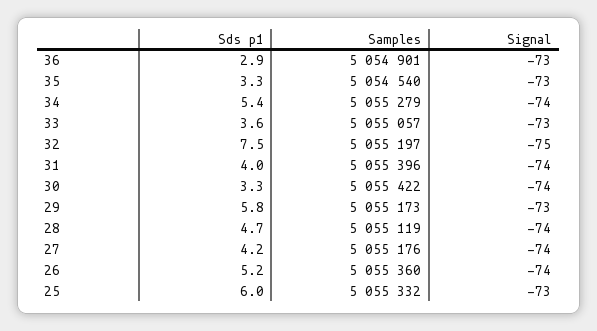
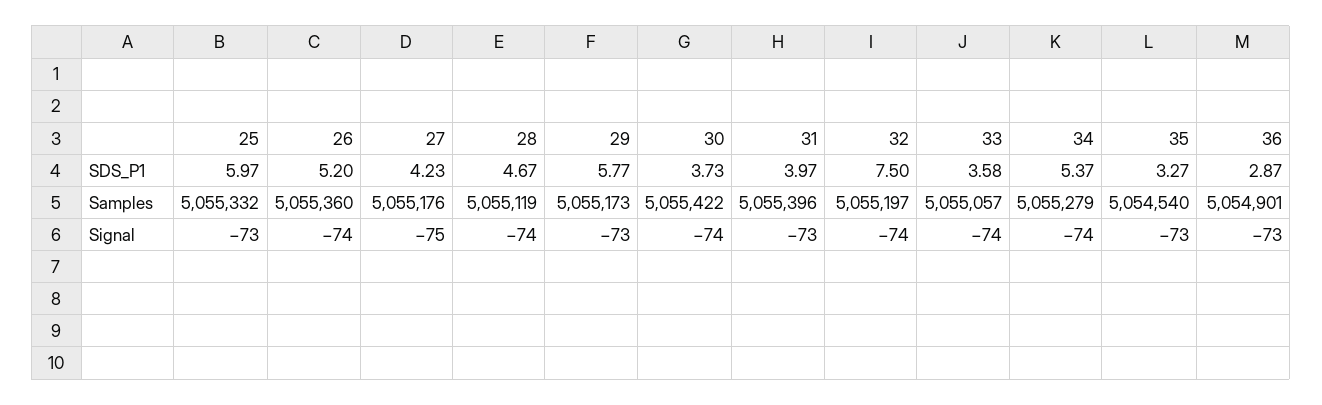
  {
    "Sds p1": {
      "36": 2.87,
      "35": 3.27,
      "34": 5.37,
      "33": 3.58,
      "32": 7.5,
      "31": 3.97,
-     "30": 3.3,
+     "30": 3.73,
      "29": 5.77,
      "28": 4.67,
      "27": 4.23,
      "26": 5.2,
      "25": 5.97
    },
    "Samples": {
      "36": 5054901,
      "35": 5054540,
      "34": 5055279,
      "33": 5055057,
      "32": 5055197,
      "31": 5055396,
      "30": 5055422,
      "29": 5055173,
      "28": 5055119,
      "27": 5055176,
      "26": 5055360,
      "25": 5055332
    },
    "Signal": {
      "36": -73,
      "35": -73,
      "34": -74,
-     "33": -73,
+     "33": -74,
-     "32": -75,
+     "32": -74,
-     "31": -74,
+     "31": -73,
      "30": -74,
      "29": -73,
      "28": -74,
-     "27": -74,
+     "27": -75,
      "26": -74,
      "25": -73
    }
  }

